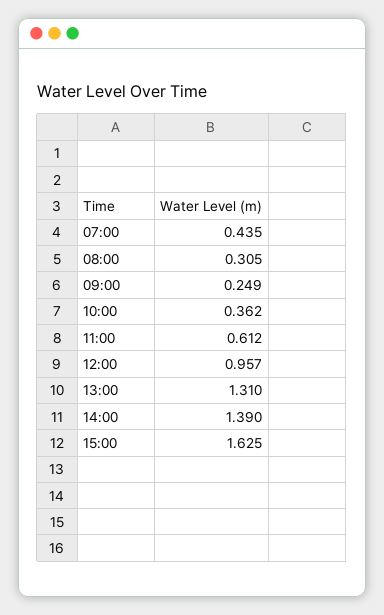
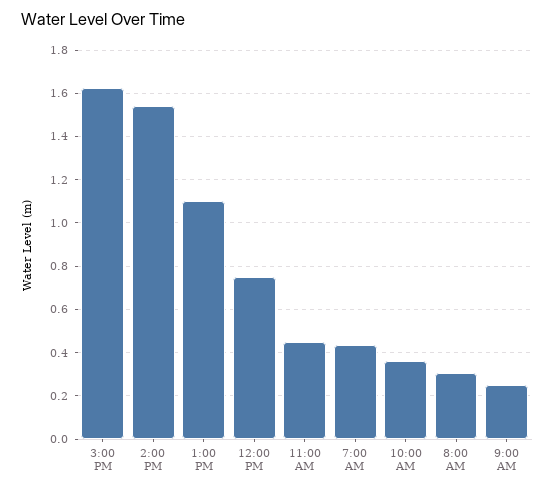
  {
    "07:00": 0.435,
    "08:00": 0.305,
    "09:00": 0.249,
    "10:00": 0.362,
-   "11:00": 0.612,
+   "11:00": 0.45,
-   "12:00": 0.957,
+   "12:00": 0.75,
-   "13:00": 1.31,
+   "13:00": 1.1,
-   "14:00": 1.39,
+   "14:00": 1.55,
    "15:00": 1.625
  }

